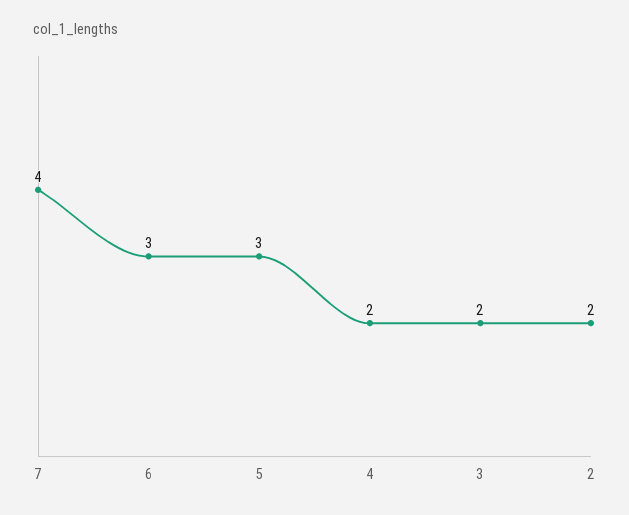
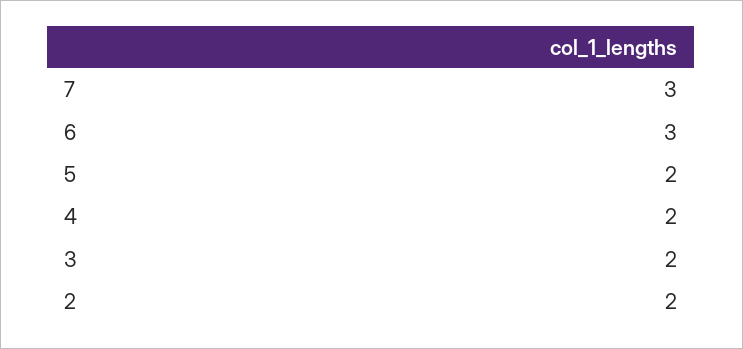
  {
-   "7": 4,
+   "7": 3,
    "6": 3,
-   "5": 3,
+   "5": 2,
    "4": 2,
    "3": 2,
    "2": 2
  }

